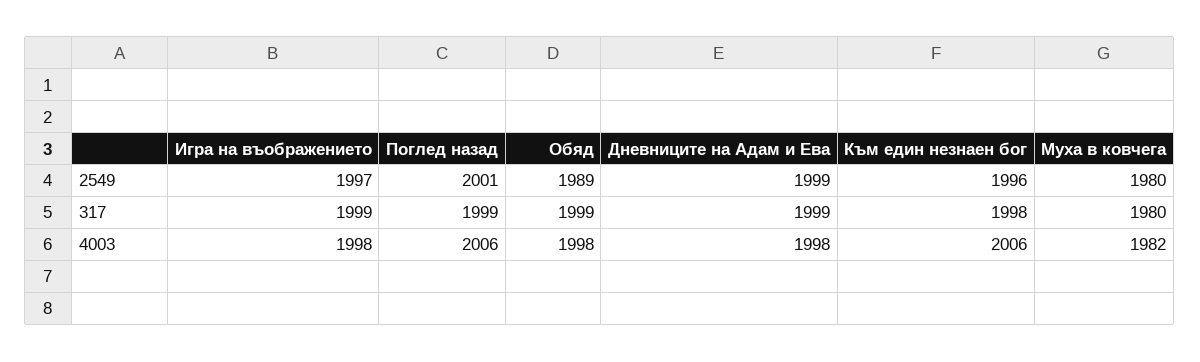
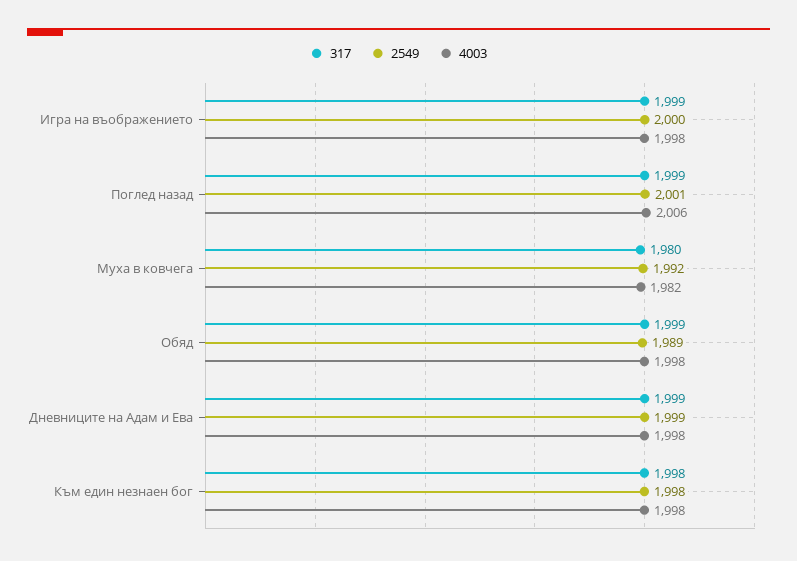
  {
    "2549": {
-     "Игра на въображението": 1997,
+     "Игра на въображението": 2000,
      "Поглед назад": 2001,
      "Обяд": 1989,
      "Дневниците на Адам и Ева": 1999,
-     "Към един незнаен бог": 1996,
+     "Към един незнаен бог": 1998,
-     "Муха в ковчега": 1980
+     "Муха в ковчега": 1992
    },
    "317": {
      "Игра на въображението": 1999,
      "Поглед назад": 1999,
      "Обяд": 1999,
      "Дневниците на Адам и Ева": 1999,
      "Към един незнаен бог": 1998,
      "Муха в ковчега": 1980
    },
    "4003": {
      "Игра на въображението": 1998,
      "Поглед назад": 2006,
      "Обяд": 1998,
      "Дневниците на Адам и Ева": 1998,
-     "Към един незнаен бог": 2006,
+     "Към един незнаен бог": 1998,
      "Муха в ковчега": 1982
    }
  }

